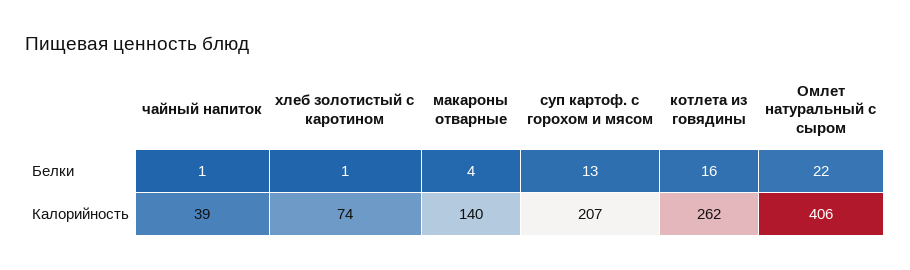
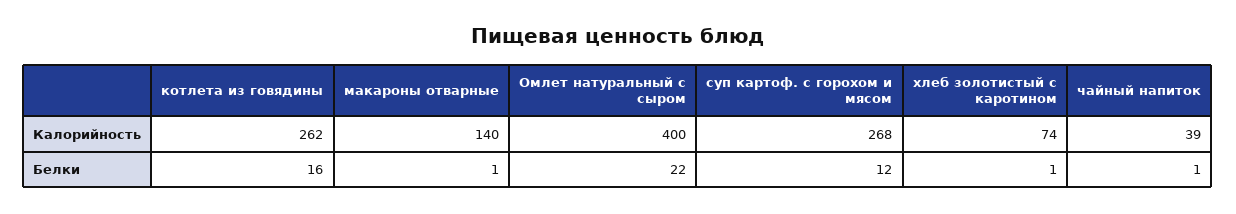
  {
    "чайный напиток": {
      "Белки": 1,
      "Калорийность": 39
    },
    "хлеб золотистый с каротином": {
      "Белки": 1,
      "Калорийность": 74
    },
    "макароны отварные": {
-     "Белки": 4,
+     "Белки": 1,
      "Калорийность": 140
    },
    "суп картоф. с горохом и мясом": {
-     "Белки": 13,
+     "Белки": 12,
-     "Калорийность": 207
+     "Калорийность": 268
    },
    "котлета из говядины": {
      "Белки": 16,
      "Калорийность": 262
    },
    "Омлет натуральный с сыром": {
      "Белки": 22,
-     "Калорийность": 406
+     "Калорийность": 400
    }
  }

